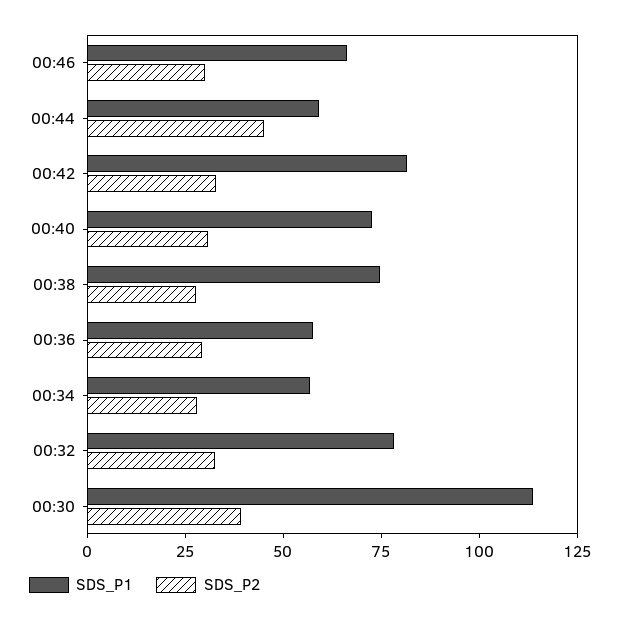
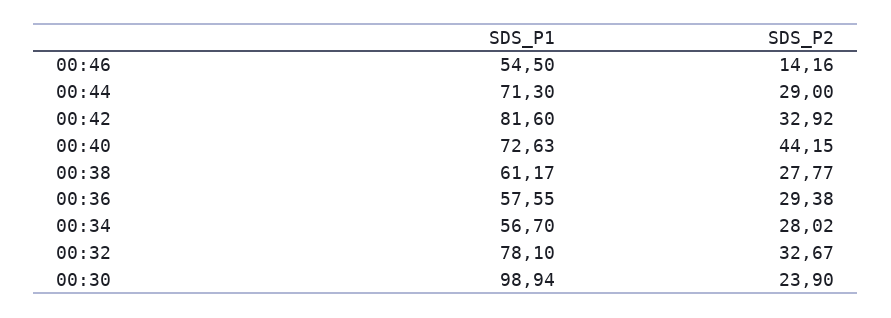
  {
    "SDS_P1": {
-     "00:46": 65,
+     "00:46": 54.5,
-     "00:44": 60,
+     "00:44": 71.3,
      "00:42": 81.6,
      "00:40": 72.63,
-     "00:38": 75,
+     "00:38": 61.17,
      "00:36": 57.55,
      "00:34": 56.7,
      "00:32": 78.1,
-     "00:30": 115
+     "00:30": 98.94
    },
    "SDS_P2": {
-     "00:46": 30,
+     "00:46": 14.16,
-     "00:44": 45,
+     "00:44": 29,
      "00:42": 32.92,
-     "00:40": 30,
+     "00:40": 44.15,
      "00:38": 27.77,
      "00:36": 29.38,
      "00:34": 28.02,
      "00:32": 32.67,
-     "00:30": 40
+     "00:30": 23.9
    }
  }

